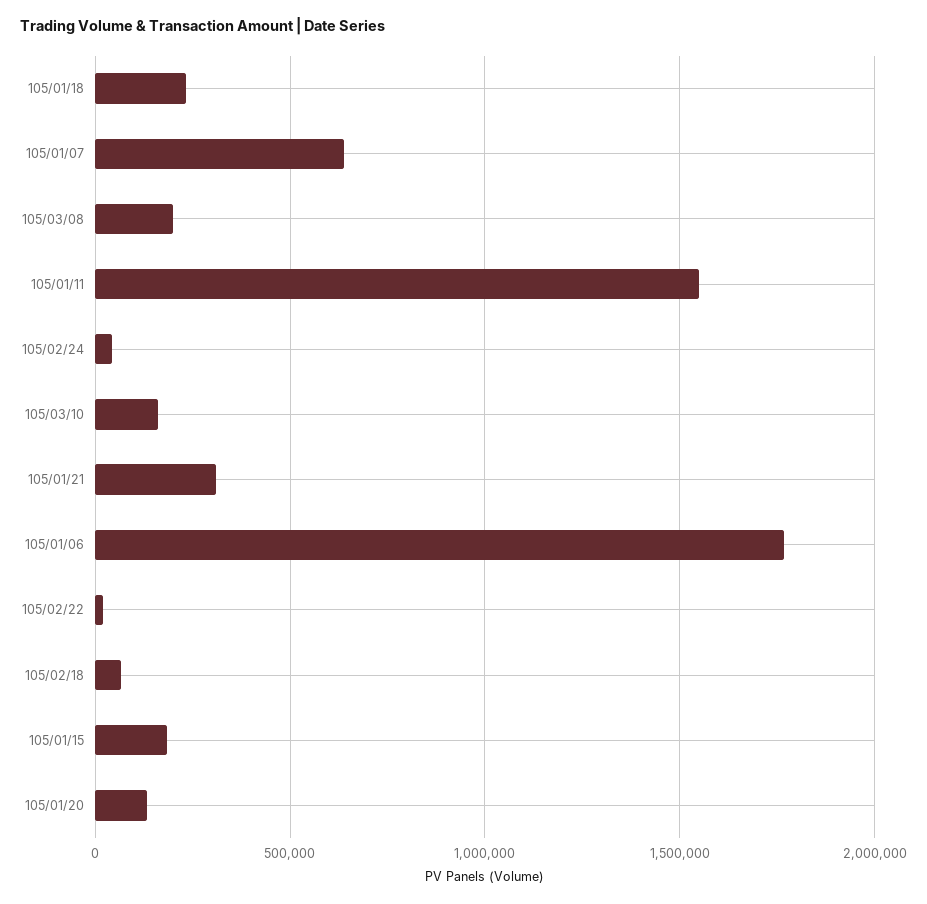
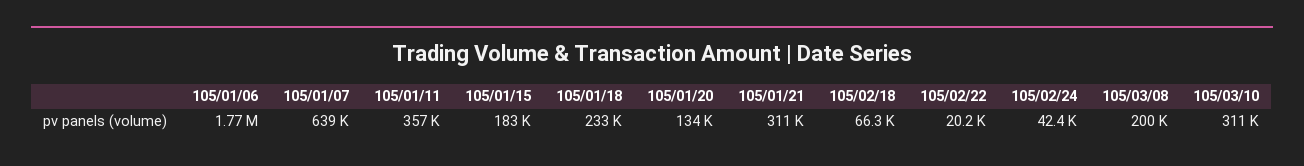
  {
    "105/01/18": 233000,
    "105/01/07": 639000,
    "105/03/08": 200000,
-   "105/01/11": 1550000,
+   "105/01/11": 357000,
    "105/02/24": 42400,
-   "105/03/10": 150000,
+   "105/03/10": 311000,
    "105/01/21": 311000,
    "105/01/06": 1770000,
    "105/02/22": 20200,
    "105/02/18": 66300,
    "105/01/15": 183000,
    "105/01/20": 134000
  }

